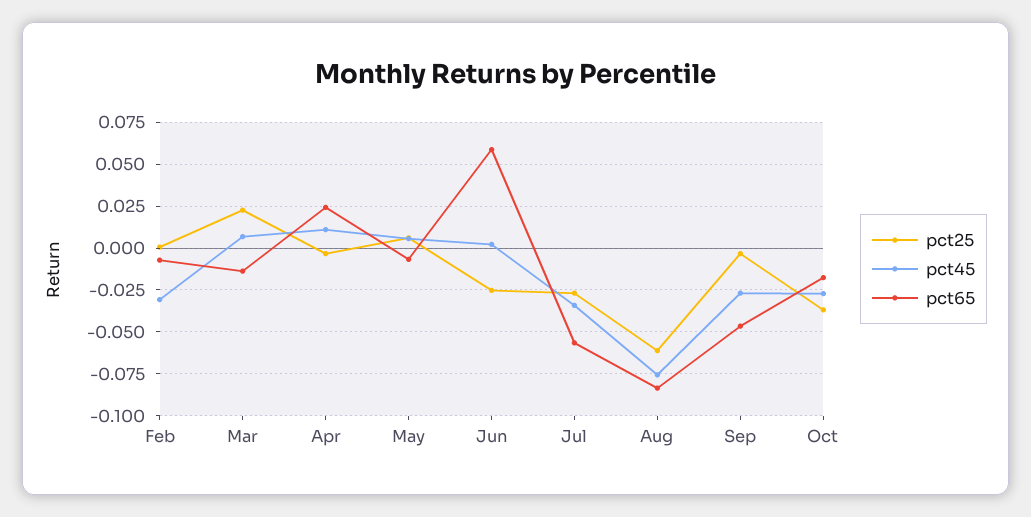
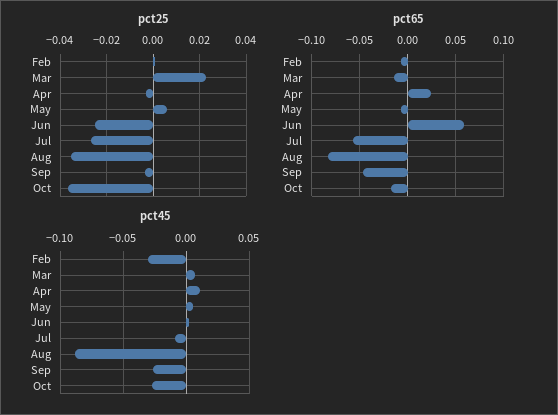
  {
    "pct25": {
      "Feb": 0,
      "Mar": 0.025,
      "Apr": -0.005,
      "May": 0.005,
      "Jun": -0.025,
      "Jul": -0.025,
-     "Aug": -0.06,
+     "Aug": -0.035,
      "Sep": -0.005,
      "Oct": -0.035
    },
    "pct45": {
      "Feb": -0.03,
      "Mar": 0.005,
      "Apr": 0.01,
      "May": 0.005,
      "Jun": 0,
-     "Jul": -0.035,
+     "Jul": -0.01,
-     "Aug": -0.075,
+     "Aug": -0.09,
      "Sep": -0.025,
      "Oct": -0.025
    },
    "pct65": {
      "Feb": -0.005,
      "Mar": -0.015,
      "Apr": 0.025,
      "May": -0.005,
      "Jun": 0.06,
      "Jul": -0.055,
      "Aug": -0.085,
      "Sep": -0.045,
      "Oct": -0.02
    }
  }

